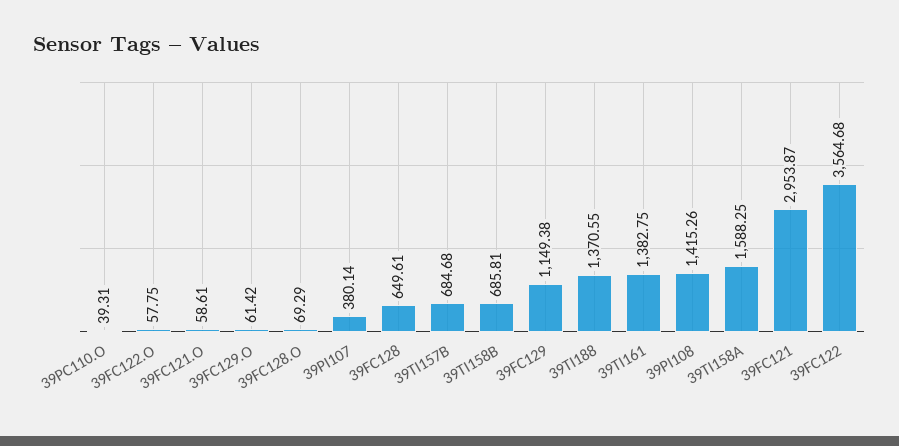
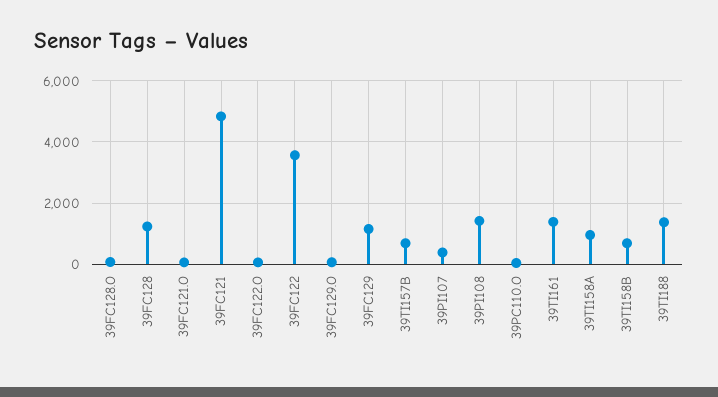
  {
    "39PC110.O": 39.31,
    "39FC122.O": 57.75,
    "39FC121.O": 58.61,
    "39FC129.O": 61.42,
    "39FC128.O": 69.29,
    "39PI107": 380.14,
-   "39FC128": 649.61,
+   "39FC128": 1200,
    "39TI157B": 684.68,
    "39TI158B": 685.81,
    "39FC129": 1149.38,
    "39TI188": 1370.55,
    "39TI161": 1382.75,
    "39PI108": 1415.26,
-   "39TI158A": 1588.25,
+   "39TI158A": 1000,
-   "39FC121": 2953.87,
+   "39FC121": 4800,
    "39FC122": 3564.68
  }

